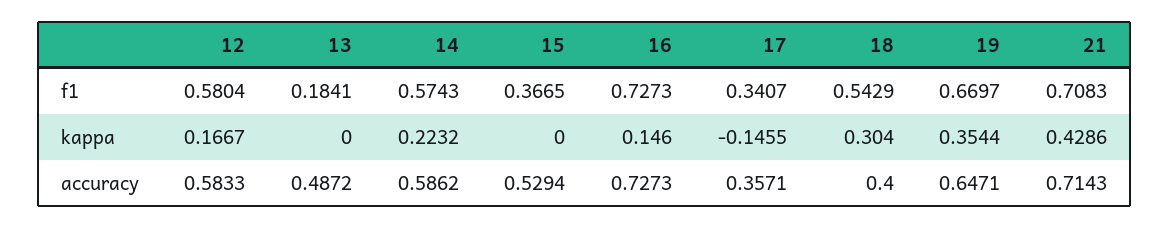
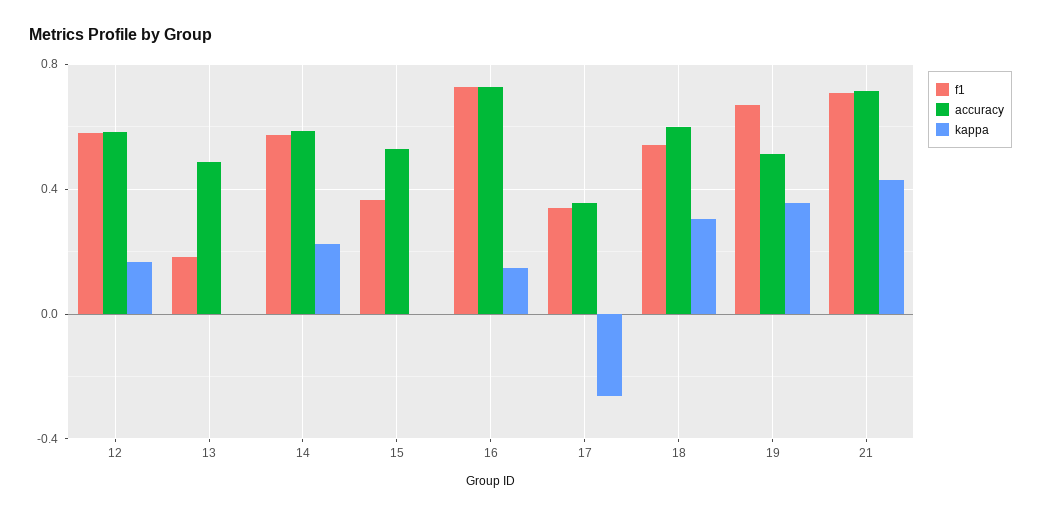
  {
    "f1": {
      "12": 0.5804,
      "13": 0.1841,
      "14": 0.5743,
      "15": 0.3665,
      "16": 0.7273,
      "17": 0.3407,
      "18": 0.5429,
      "19": 0.6697,
      "21": 0.7083
    },
    "kappa": {
      "12": 0.1667,
      "13": 0,
      "14": 0.2232,
      "15": 0,
      "16": 0.146,
-     "17": -0.1455,
+     "17": -0.25,
      "18": 0.304,
      "19": 0.3544,
      "21": 0.4286
    },
    "accuracy": {
      "12": 0.5833,
      "13": 0.4872,
      "14": 0.5862,
      "15": 0.5294,
      "16": 0.7273,
      "17": 0.3571,
-     "18": 0.4,
+     "18": 0.6,
-     "19": 0.6471,
+     "19": 0.5,
      "21": 0.7143
    }
  }

